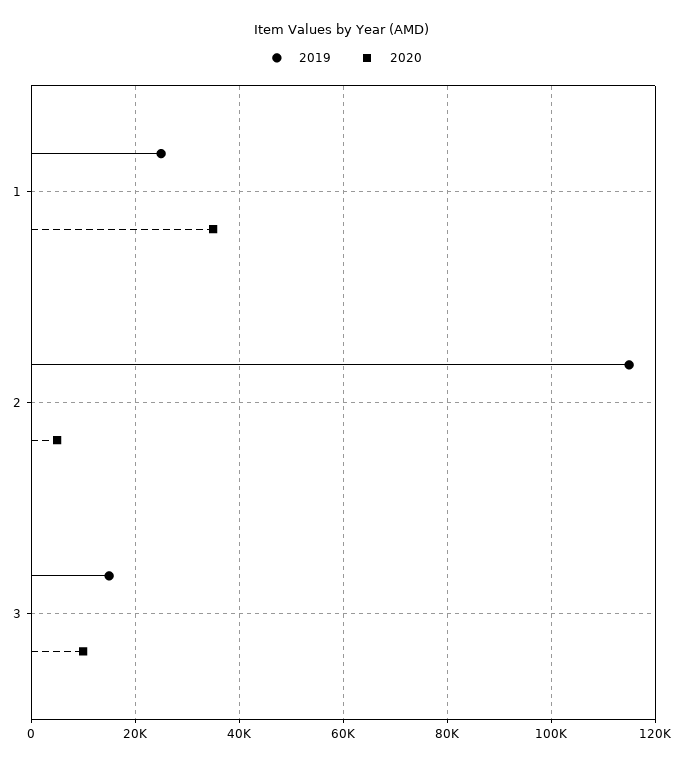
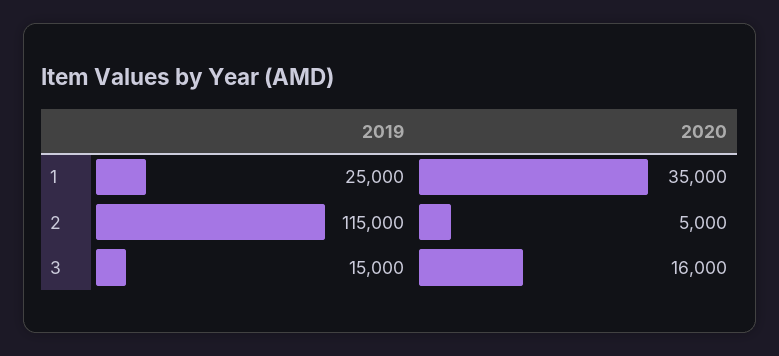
  {
    "2019": {
      "1": 25000,
      "2": 115000,
      "3": 15000
    },
    "2020": {
      "1": 35000,
      "2": 5000,
-     "3": 10000
+     "3": 16000
    }
  }

